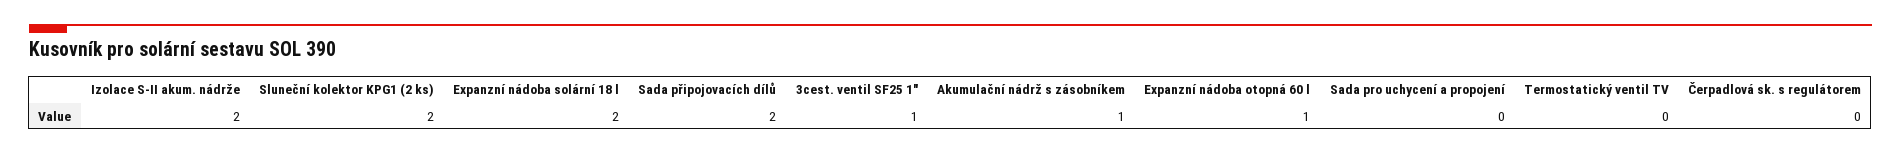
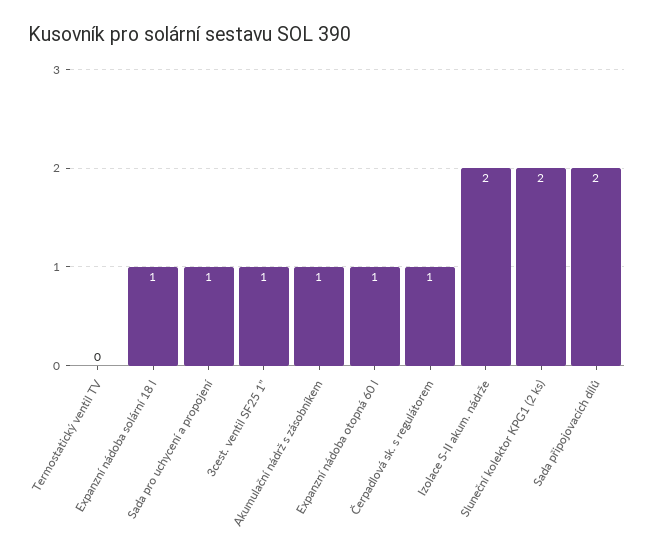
  {
    "Izolace S-II akum. nádrže": 2,
    "Sluneční kolektor KPG1 (2 ks)": 2,
-   "Expanzní nádoba solární 18 l": 2,
+   "Expanzní nádoba solární 18 l": 1,
    "Sada připojovacích dílů": 2,
    "3cest. ventil SF25 1\"": 1,
    "Akumulační nádrž s zásobníkem": 1,
    "Expanzní nádoba otopná 60 l": 1,
-   "Sada pro uchycení a propojení": 0,
+   "Sada pro uchycení a propojení": 1,
    "Termostatický ventil TV": 0,
-   "Čerpadlová sk. s regulátorem": 0
+   "Čerpadlová sk. s regulátorem": 1
  }

